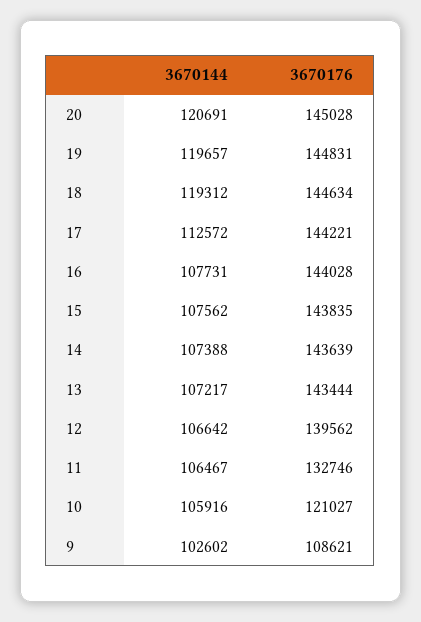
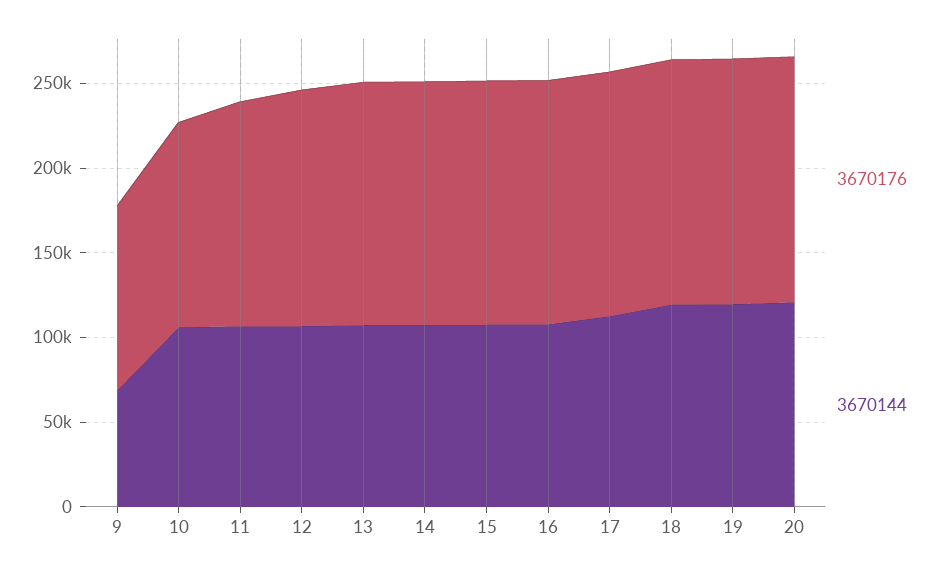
  {
    "3670144": {
      "20": 120691,
      "19": 119657,
      "18": 119312,
      "17": 112572,
      "16": 107731,
      "15": 107562,
      "14": 107388,
      "13": 107217,
      "12": 106642,
      "11": 106467,
      "10": 105916,
-     "9": 102602
+     "9": 70000
    },
    "3670176": {
      "20": 145028,
      "19": 144831,
      "18": 144634,
      "17": 144221,
      "16": 144028,
      "15": 143835,
      "14": 143639,
      "13": 143444,
      "12": 139562,
      "11": 132746,
      "10": 121027,
      "9": 108621
    }
  }

